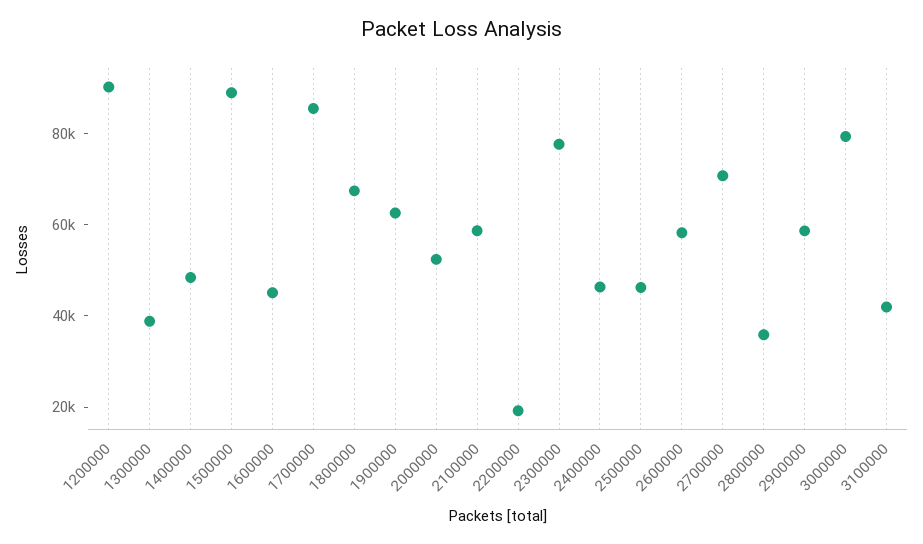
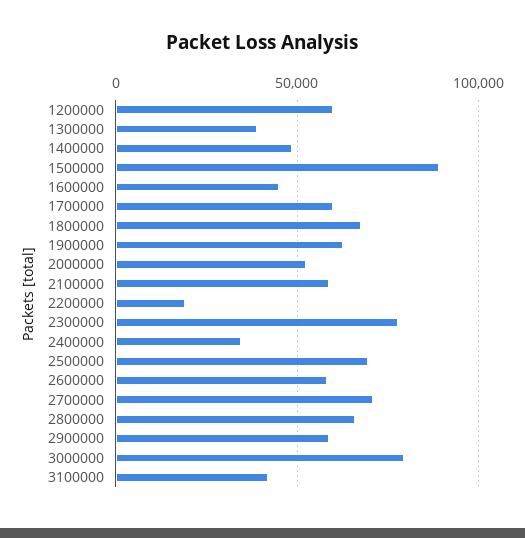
  {
-   "1200000": 90000,
+   "1200000": 60000,
    "1300000": 40000,
    "1400000": 50000,
    "1500000": 90000,
    "1600000": 45000,
-   "1700000": 85000,
+   "1700000": 60000,
    "1800000": 65000,
    "1900000": 65000,
    "2000000": 50000,
    "2100000": 60000,
    "2200000": 20000,
    "2300000": 80000,
-   "2400000": 45000,
+   "2400000": 35000,
-   "2500000": 45000,
+   "2500000": 70000,
    "2600000": 60000,
    "2700000": 70000,
-   "2800000": 35000,
+   "2800000": 65000,
    "2900000": 60000,
    "3000000": 80000,
    "3100000": 40000
  }

